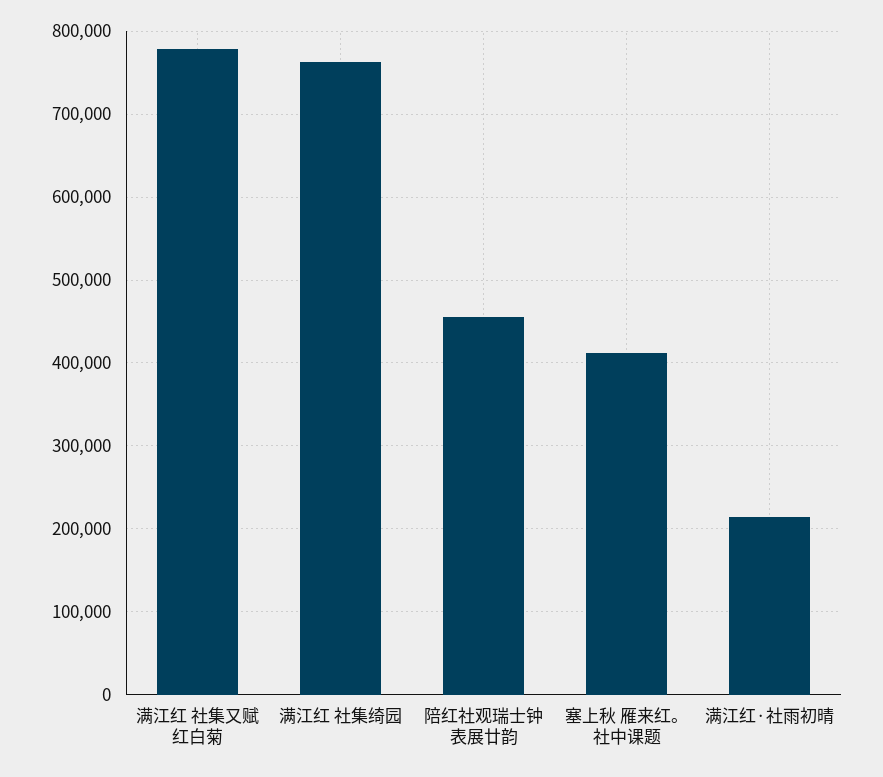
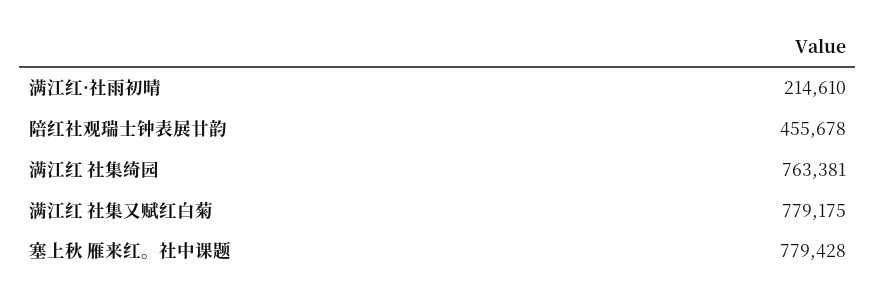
  {
    "满江红 社集又赋红白菊": 779175,
    "满江红 社集绮园": 763381,
    "陪红社观瑞士钟表展廿韵": 455678,
-   "塞上秋 雁来红。社中课题": 410000,
+   "塞上秋 雁来红。社中课题": 779428,
    "满江红·社雨初晴": 214610
  }

